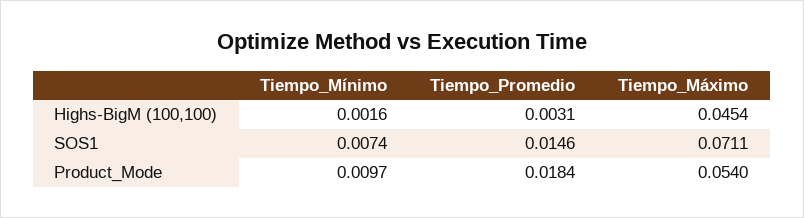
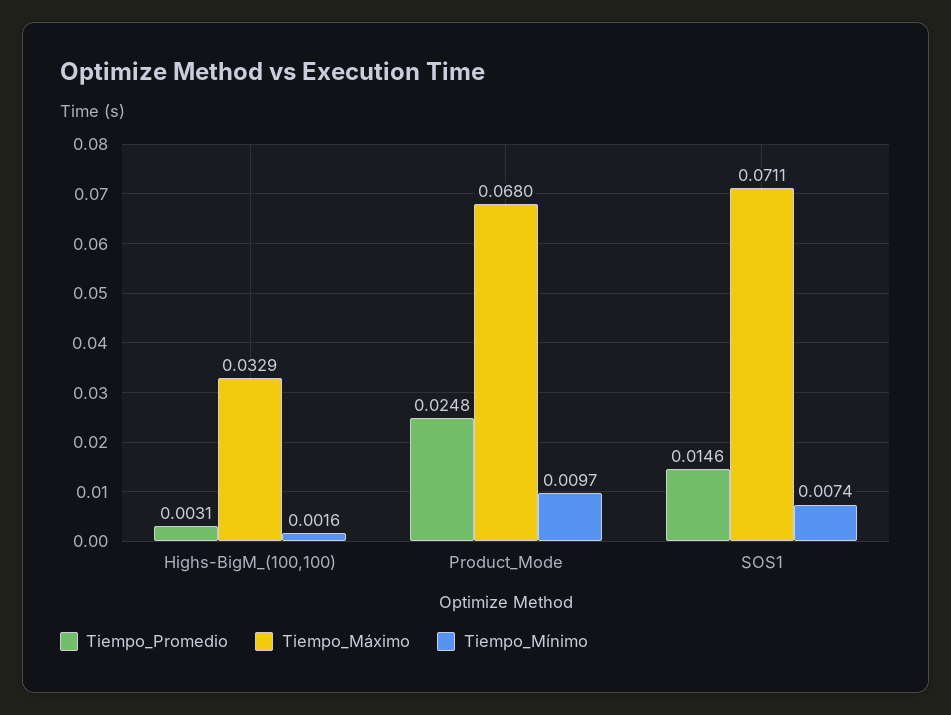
  {
    "Tiempo_Mínimo": {
      "Highs-BigM (100,100)": 0.0016,
      "SOS1": 0.0074,
      "Product_Mode": 0.0097
    },
    "Tiempo_Promedio": {
      "Highs-BigM (100,100)": 0.0031,
      "SOS1": 0.0146,
-     "Product_Mode": 0.0184
+     "Product_Mode": 0.0248
    },
    "Tiempo_Máximo": {
-     "Highs-BigM (100,100)": 0.0454,
+     "Highs-BigM (100,100)": 0.0329,
      "SOS1": 0.0711,
-     "Product_Mode": 0.054
+     "Product_Mode": 0.068
    }
  }

